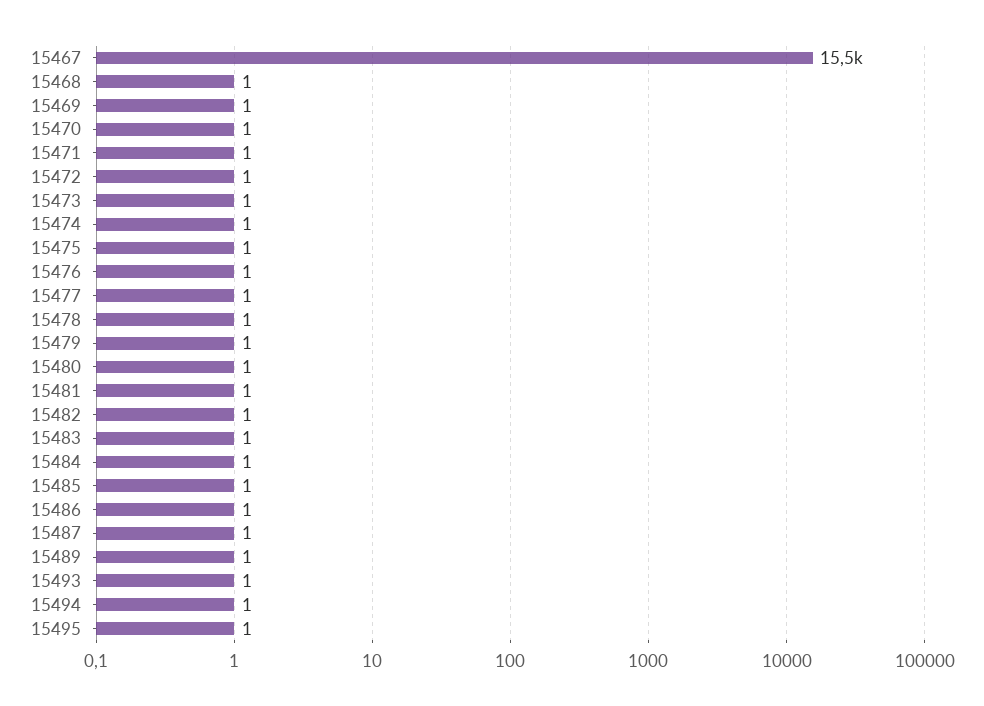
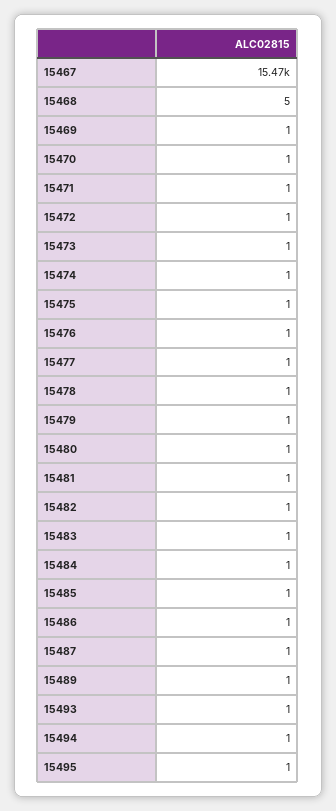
  {
    "15467": 15470,
-   "15468": 1,
+   "15468": 5,
    "15469": 1,
    "15470": 1,
    "15471": 1,
    "15472": 1,
    "15473": 1,
    "15474": 1,
    "15475": 1,
    "15476": 1,
    "15477": 1,
    "15478": 1,
    "15479": 1,
    "15480": 1,
    "15481": 1,
    "15482": 1,
    "15483": 1,
    "15484": 1,
    "15485": 1,
    "15486": 1,
    "15487": 1,
    "15489": 1,
    "15493": 1,
    "15494": 1,
    "15495": 1
  }

